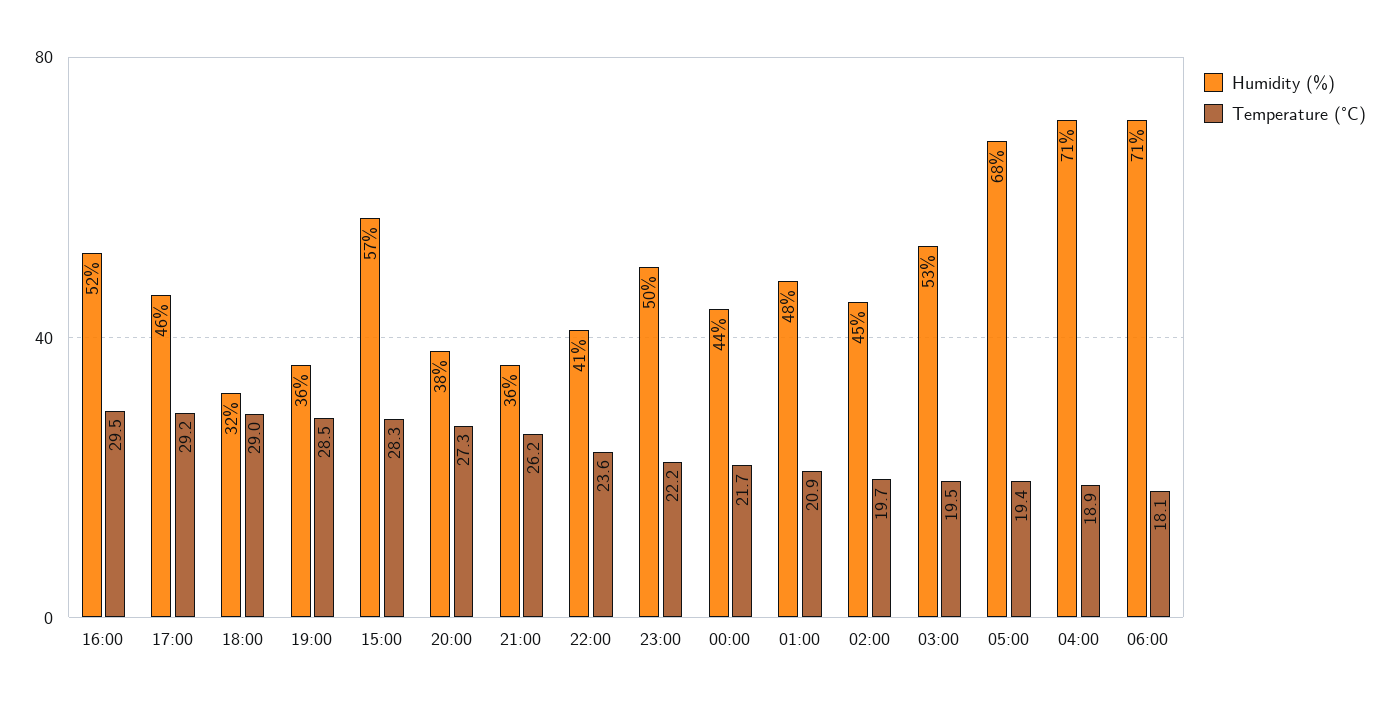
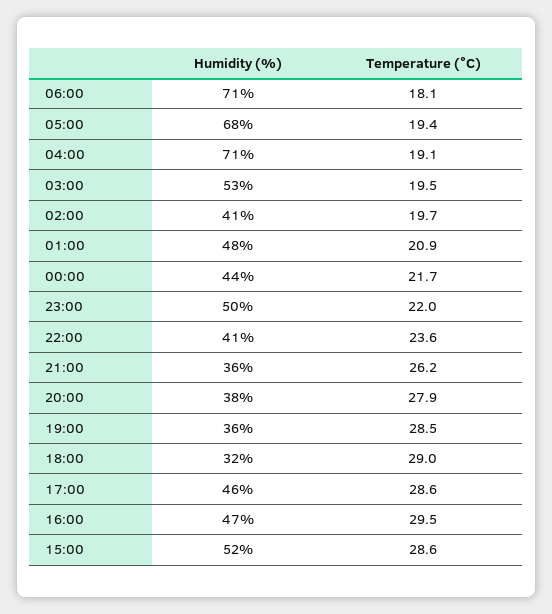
  {
    "Humidity (%)": {
-     "16:00": 52,
+     "16:00": 47,
      "17:00": 46,
      "18:00": 32,
      "19:00": 36,
-     "15:00": 57,
+     "15:00": 52,
      "20:00": 38,
      "21:00": 36,
      "22:00": 41,
      "23:00": 50,
      "00:00": 44,
      "01:00": 48,
-     "02:00": 45,
+     "02:00": 41,
      "03:00": 53,
      "05:00": 68,
      "04:00": 71,
      "06:00": 71
    },
    "Temperature (°C)": {
      "16:00": 29.5,
-     "17:00": 29.2,
+     "17:00": 28.6,
      "18:00": 29,
      "19:00": 28.5,
-     "15:00": 28.3,
+     "15:00": 28.6,
-     "20:00": 27.3,
+     "20:00": 27.9,
      "21:00": 26.2,
      "22:00": 23.6,
-     "23:00": 22.2,
+     "23:00": 22,
      "00:00": 21.7,
      "01:00": 20.9,
      "02:00": 19.7,
      "03:00": 19.5,
      "05:00": 19.4,
-     "04:00": 18.9,
+     "04:00": 19.1,
      "06:00": 18.1
    }
  }

